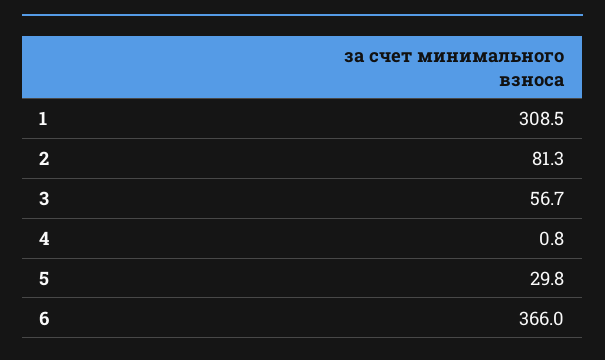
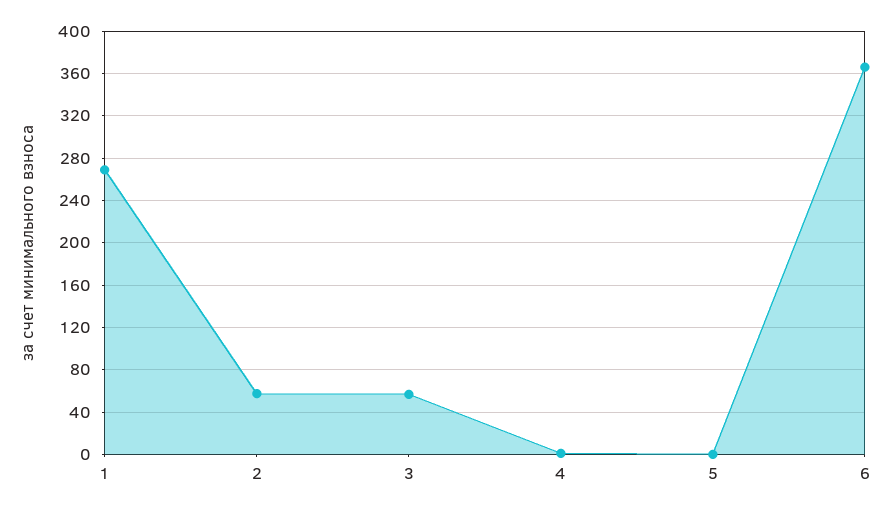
  {
-   "1": 308.5,
+   "1": 270,
-   "2": 81.3,
+   "2": 60,
    "3": 56.7,
    "4": 0.8,
-   "5": 29.8,
+   "5": 0,
    "6": 366
  }

